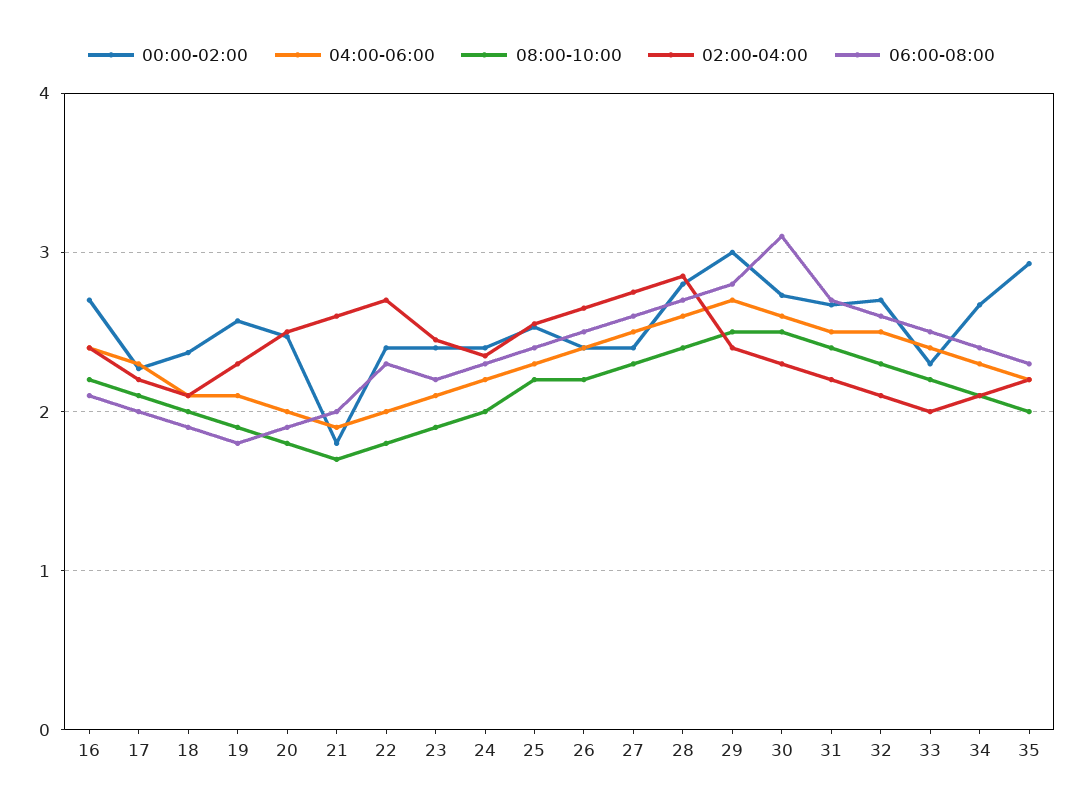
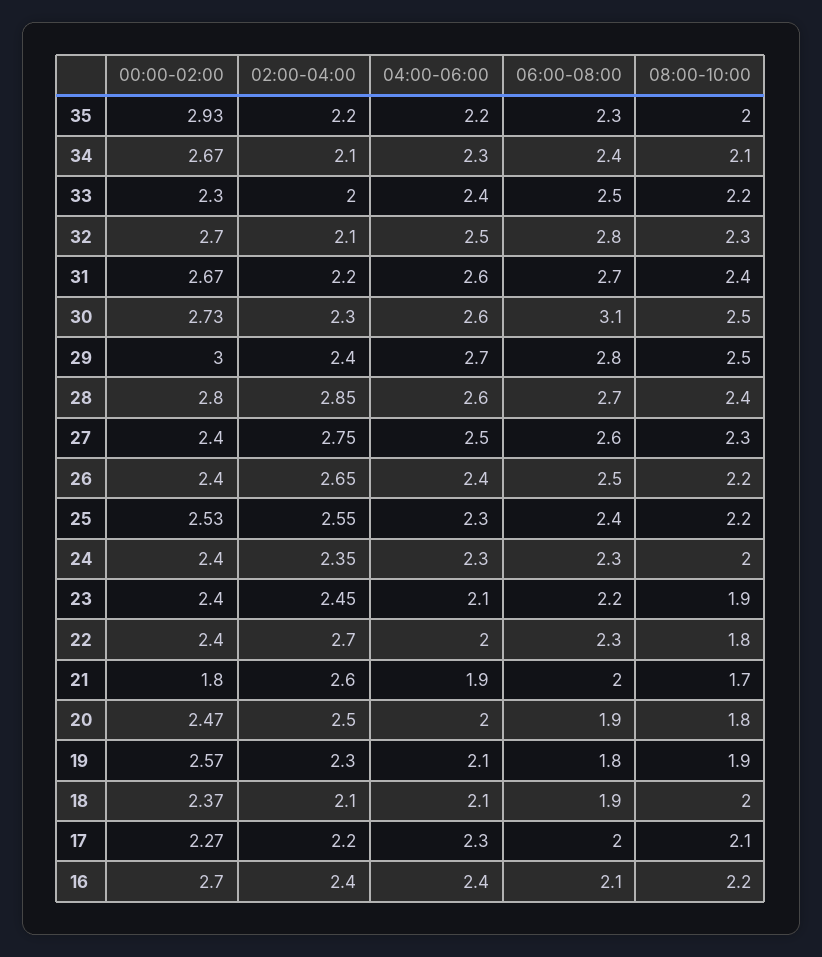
  {
    "00:00-02:00": {
      "16": 2.7,
      "17": 2.27,
      "18": 2.37,
      "19": 2.57,
      "20": 2.47,
      "21": 1.8,
      "22": 2.4,
      "23": 2.4,
      "24": 2.4,
      "25": 2.53,
      "26": 2.4,
      "27": 2.4,
      "28": 2.8,
      "29": 3,
      "30": 2.73,
      "31": 2.67,
      "32": 2.7,
      "33": 2.3,
      "34": 2.67,
      "35": 2.93
    },
    "04:00-06:00": {
      "16": 2.4,
      "17": 2.3,
      "18": 2.1,
      "19": 2.1,
      "20": 2,
      "21": 1.9,
      "22": 2,
      "23": 2.1,
-     "24": 2.2,
+     "24": 2.3,
      "25": 2.3,
      "26": 2.4,
      "27": 2.5,
      "28": 2.6,
      "29": 2.7,
      "30": 2.6,
-     "31": 2.5,
+     "31": 2.6,
      "32": 2.5,
      "33": 2.4,
      "34": 2.3,
      "35": 2.2
    },
    "08:00-10:00": {
      "16": 2.2,
      "17": 2.1,
      "18": 2,
      "19": 1.9,
      "20": 1.8,
      "21": 1.7,
      "22": 1.8,
      "23": 1.9,
      "24": 2,
      "25": 2.2,
      "26": 2.2,
      "27": 2.3,
      "28": 2.4,
      "29": 2.5,
      "30": 2.5,
      "31": 2.4,
      "32": 2.3,
      "33": 2.2,
      "34": 2.1,
      "35": 2
    },
    "02:00-04:00": {
      "16": 2.4,
      "17": 2.2,
      "18": 2.1,
      "19": 2.3,
      "20": 2.5,
      "21": 2.6,
      "22": 2.7,
      "23": 2.45,
      "24": 2.35,
      "25": 2.55,
      "26": 2.65,
      "27": 2.75,
      "28": 2.85,
      "29": 2.4,
      "30": 2.3,
      "31": 2.2,
      "32": 2.1,
      "33": 2,
      "34": 2.1,
      "35": 2.2
    },
    "06:00-08:00": {
      "16": 2.1,
      "17": 2,
      "18": 1.9,
      "19": 1.8,
      "20": 1.9,
      "21": 2,
      "22": 2.3,
      "23": 2.2,
      "24": 2.3,
      "25": 2.4,
      "26": 2.5,
      "27": 2.6,
      "28": 2.7,
      "29": 2.8,
      "30": 3.1,
      "31": 2.7,
-     "32": 2.6,
+     "32": 2.8,
      "33": 2.5,
      "34": 2.4,
      "35": 2.3
    }
  }

